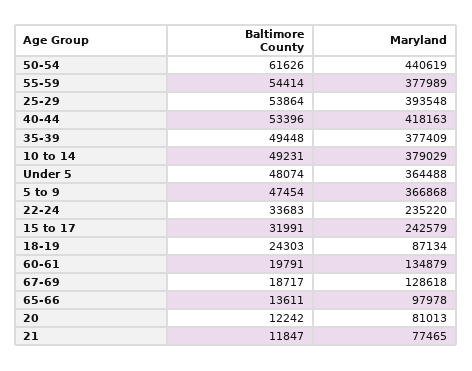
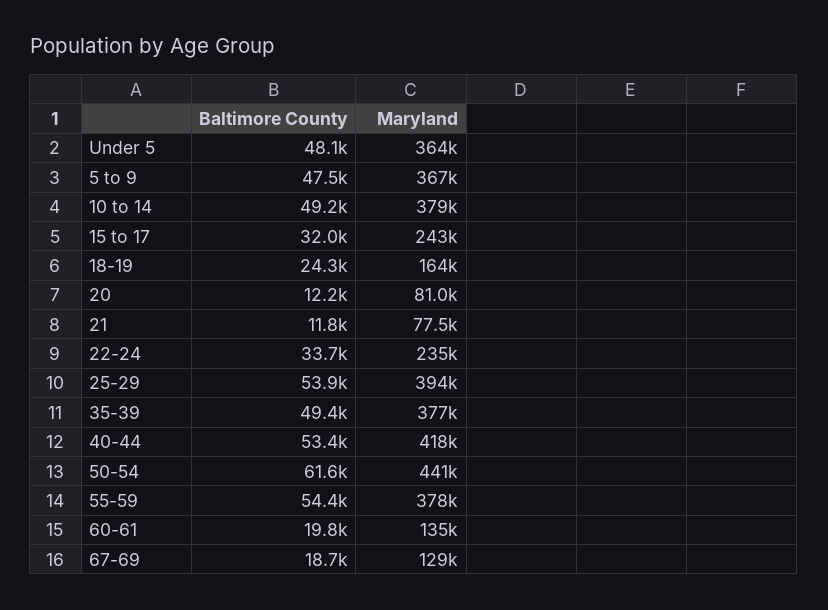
  {
    "Baltimore County": {
      "50-54": 61626,
      "55-59": 54414,
      "25-29": 53864,
      "40-44": 53396,
      "35-39": 49448,
      "10 to 14": 49231,
      "Under 5": 48074,
      "5 to 9": 47454,
      "22-24": 33683,
      "15 to 17": 31991,
      "18-19": 24303,
      "60-61": 19791,
      "67-69": 18717,
-     "65-66": 13611,
      "20": 12242,
      "21": 11847
    },
    "Maryland": {
      "50-54": 440619,
      "55-59": 377989,
      "25-29": 393548,
      "40-44": 418163,
      "35-39": 377409,
      "10 to 14": 379029,
      "Under 5": 364488,
      "5 to 9": 366868,
      "22-24": 235220,
      "15 to 17": 242579,
-     "18-19": 87134,
+     "18-19": 164000,
      "60-61": 134879,
      "67-69": 128618,
-     "65-66": 97978,
      "20": 81013,
      "21": 77465
    }
  }

